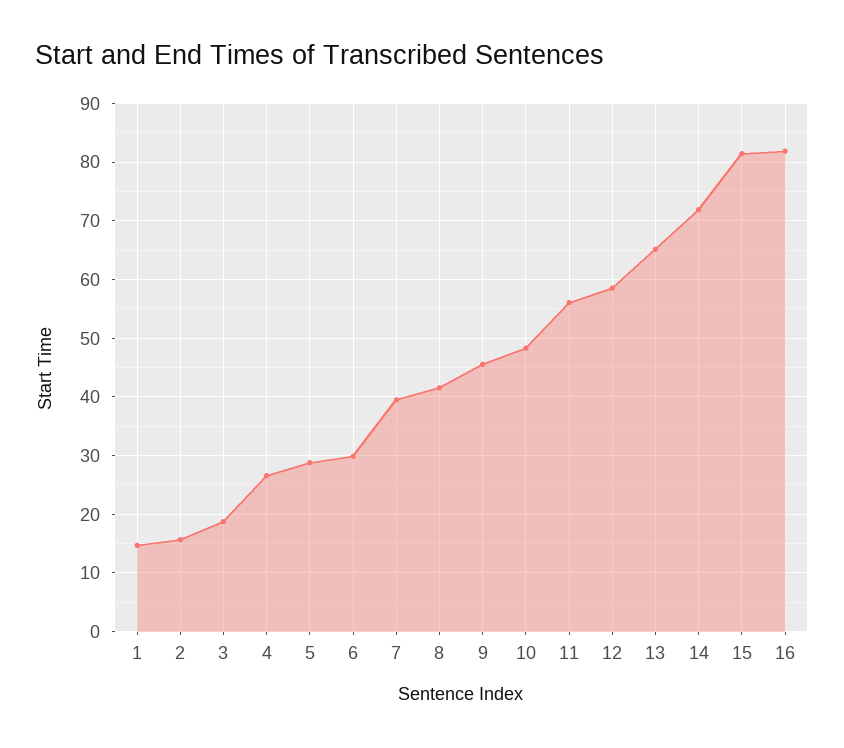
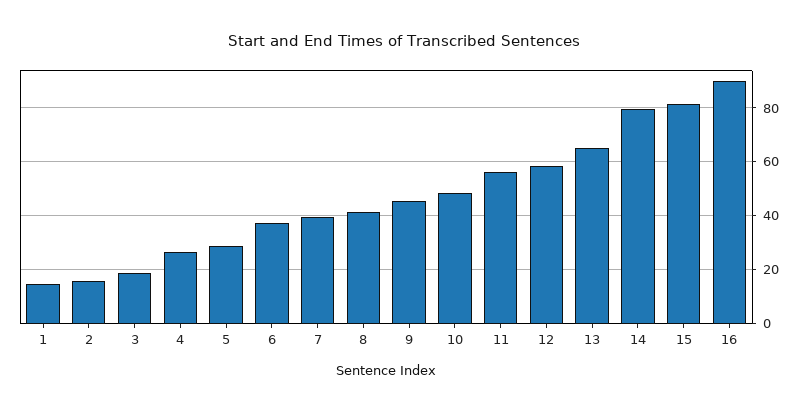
  {
    "1": 14,
    "2": 16,
    "3": 18,
    "4": 26,
    "5": 28,
-   "6": 30,
+   "6": 37.5,
    "7": 40,
    "8": 42,
    "9": 46,
    "10": 48,
    "11": 56,
    "12": 58,
    "13": 66,
-   "14": 72,
+   "14": 80,
    "15": 82,
-   "16": 82
+   "16": 90
  }

